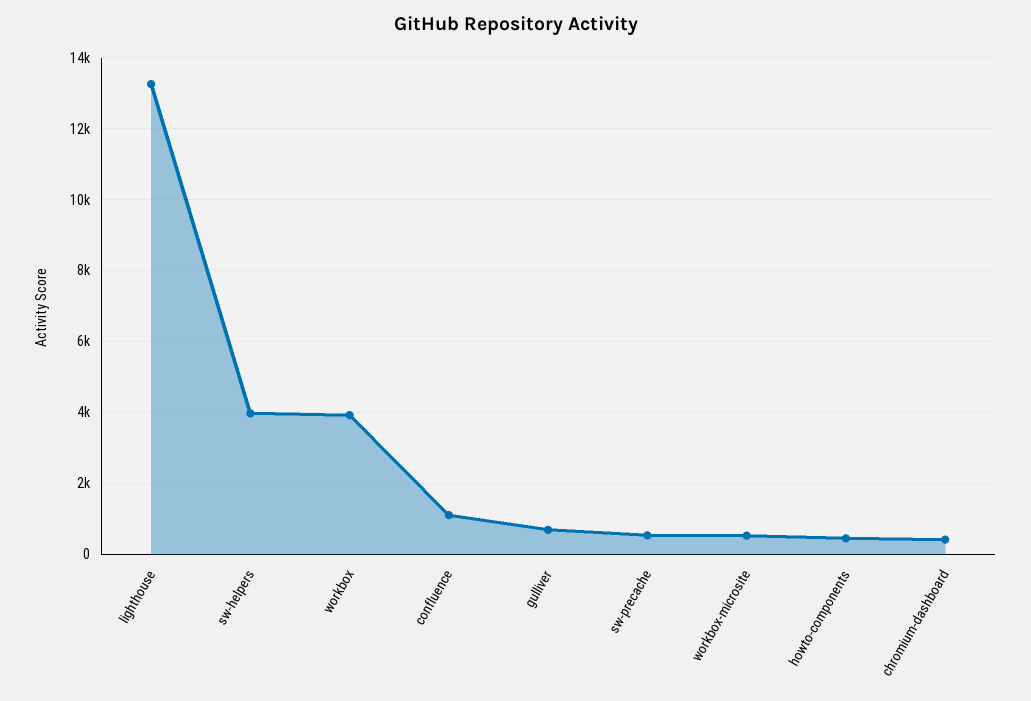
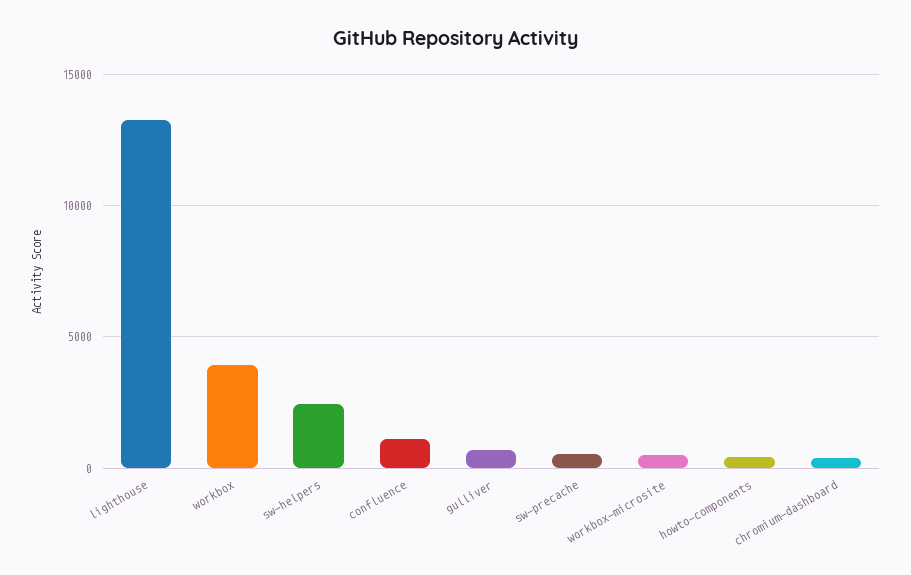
  {
    "lighthouse": 13200,
-   "sw-helpers": 4000,
+   "sw-helpers": 2500,
    "workbox": 4000,
    "confluence": 1200,
    "gulliver": 600,
    "sw-precache": 600,
    "workbox-microsite": 600,
    "howto-components": 400,
    "chromium-dashboard": 400
  }

